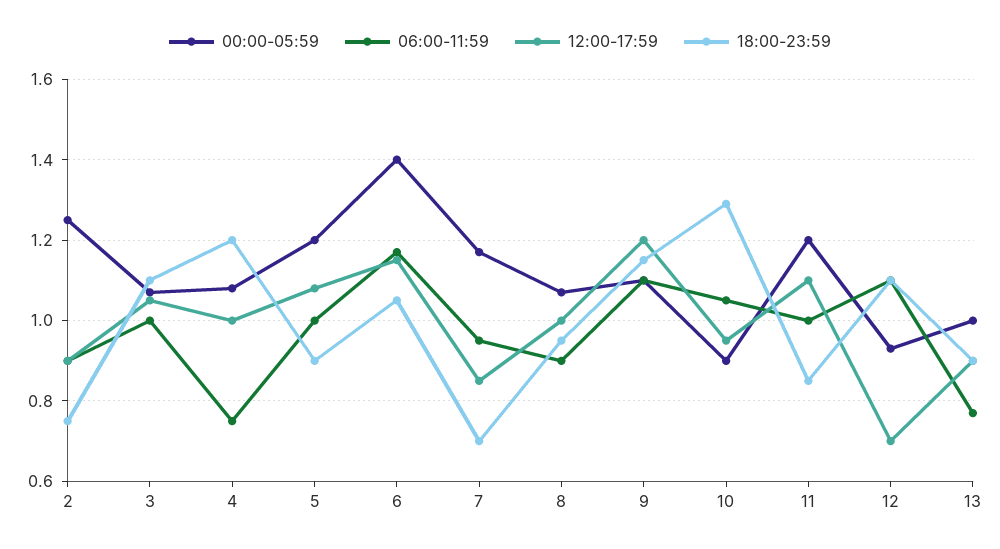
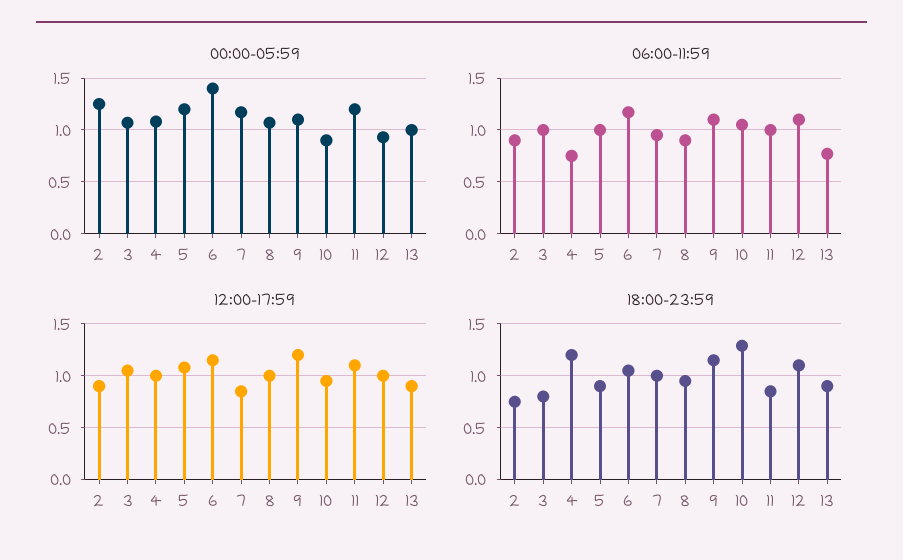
  {
    "00:00-05:59": {
      "2": 1.25,
      "3": 1.05,
      "4": 1.1,
      "5": 1.2,
      "6": 1.4,
      "7": 1.15,
      "8": 1.05,
      "9": 1.1,
      "10": 0.9,
      "11": 1.2,
      "12": 0.95,
      "13": 1
    },
    "06:00-11:59": {
      "2": 0.9,
      "3": 1,
      "4": 0.75,
      "5": 1,
      "6": 1.15,
      "7": 0.95,
      "8": 0.9,
      "9": 1.1,
      "10": 1.05,
      "11": 1,
      "12": 1.1,
      "13": 0.75
    },
    "12:00-17:59": {
      "2": 0.9,
      "3": 1.05,
      "4": 1,
      "5": 1.1,
      "6": 1.15,
      "7": 0.85,
      "8": 1,
      "9": 1.2,
      "10": 0.95,
      "11": 1.1,
-     "12": 0.7,
+     "12": 1,
      "13": 0.9
    },
    "18:00-23:59": {
      "2": 0.75,
-     "3": 1.1,
+     "3": 0.8,
      "4": 1.2,
      "5": 0.9,
      "6": 1.05,
-     "7": 0.7,
+     "7": 1,
      "8": 0.95,
      "9": 1.15,
      "10": 1.3,
      "11": 0.85,
      "12": 1.1,
      "13": 0.9
    }
  }

